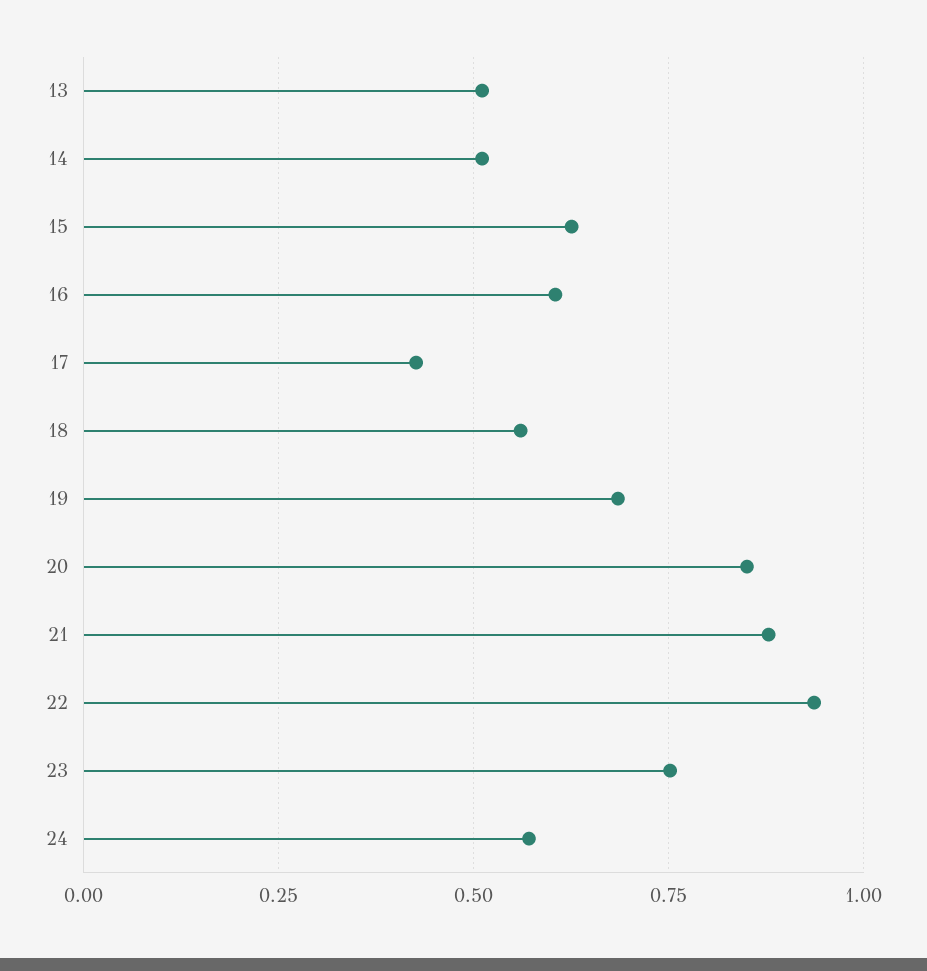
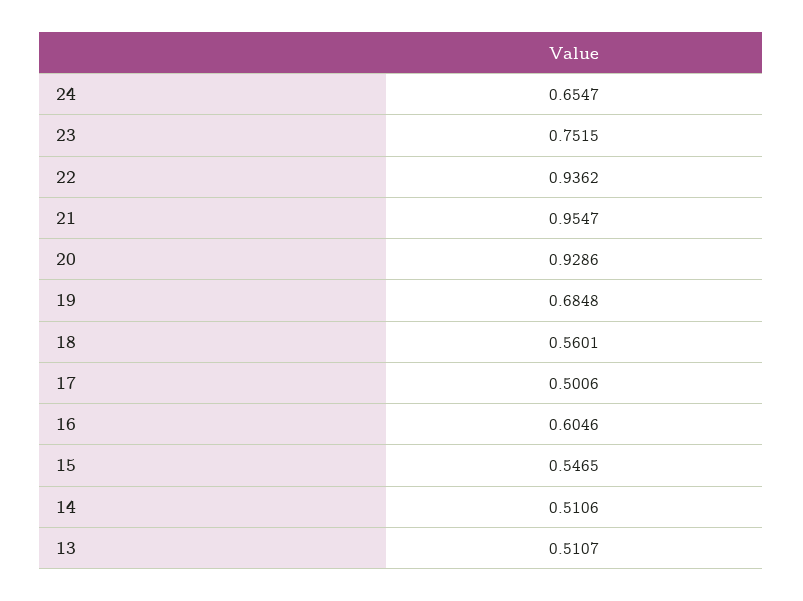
  {
    "13": 0.5107,
    "14": 0.5106,
-   "15": 0.625,
+   "15": 0.5465,
    "16": 0.6046,
-   "17": 0.425,
+   "17": 0.5006,
    "18": 0.5601,
    "19": 0.6848,
-   "20": 0.85,
+   "20": 0.9286,
-   "21": 0.875,
+   "21": 0.9547,
    "22": 0.9362,
    "23": 0.7515,
-   "24": 0.575
+   "24": 0.6547
  }

